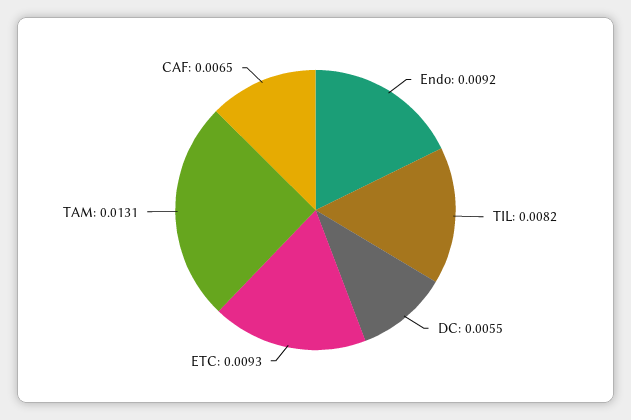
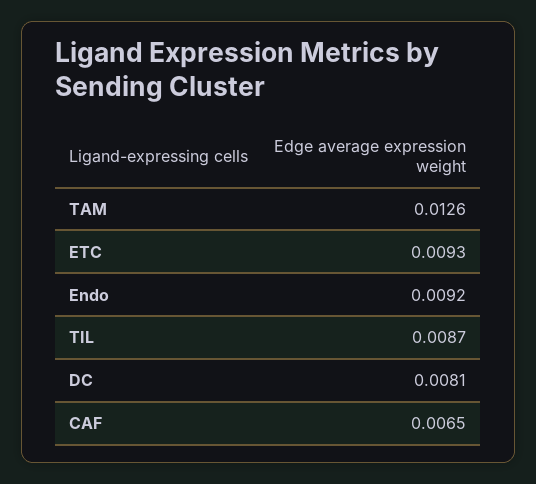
  {
    "Endo": 0.0092,
-   "TIL": 0.0082,
+   "TIL": 0.0087,
-   "DC": 0.0055,
+   "DC": 0.0081,
    "ETC": 0.0093,
-   "TAM": 0.0131,
+   "TAM": 0.0126,
    "CAF": 0.0065
  }

